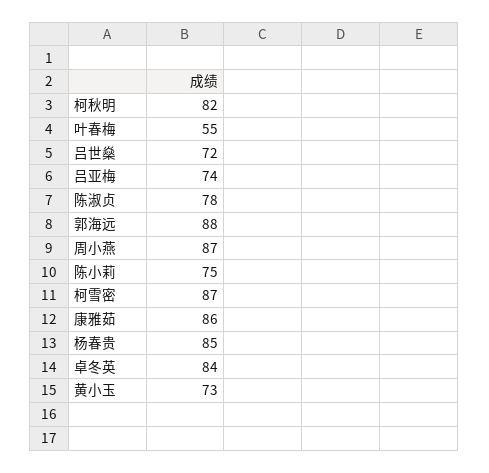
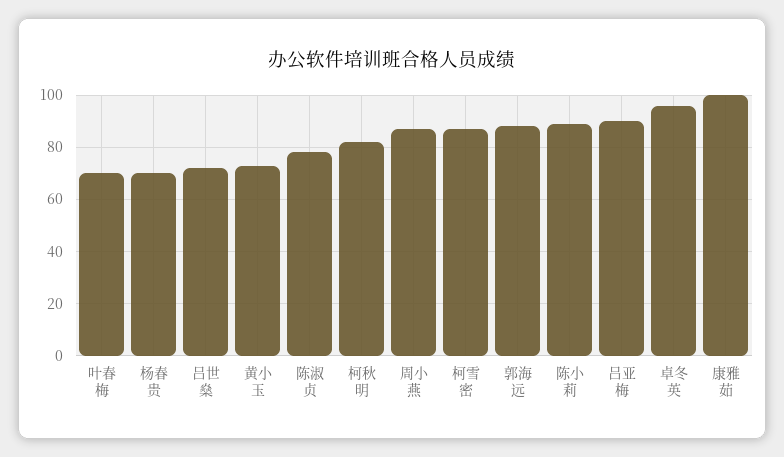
  {
    "柯秋明": 82,
-   "叶春梅": 55,
+   "叶春梅": 70,
    "吕世燊": 72,
-   "吕亚梅": 74,
+   "吕亚梅": 90,
    "陈淑贞": 78,
    "郭海远": 88,
    "周小燕": 87,
-   "陈小莉": 75,
+   "陈小莉": 90,
    "柯雪密": 87,
-   "康雅茹": 86,
+   "康雅茹": 100,
-   "杨春贵": 85,
+   "杨春贵": 70,
-   "卓冬英": 84,
+   "卓冬英": 95,
    "黄小玉": 73
  }

